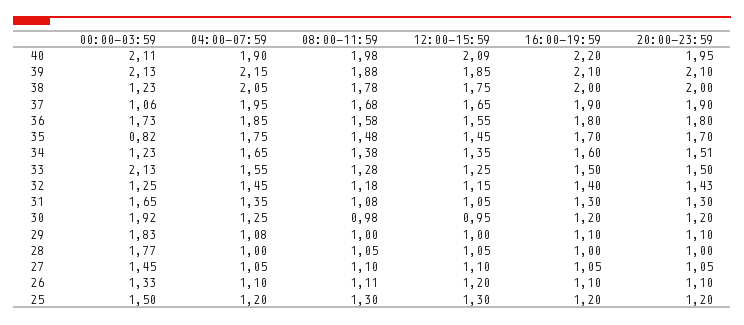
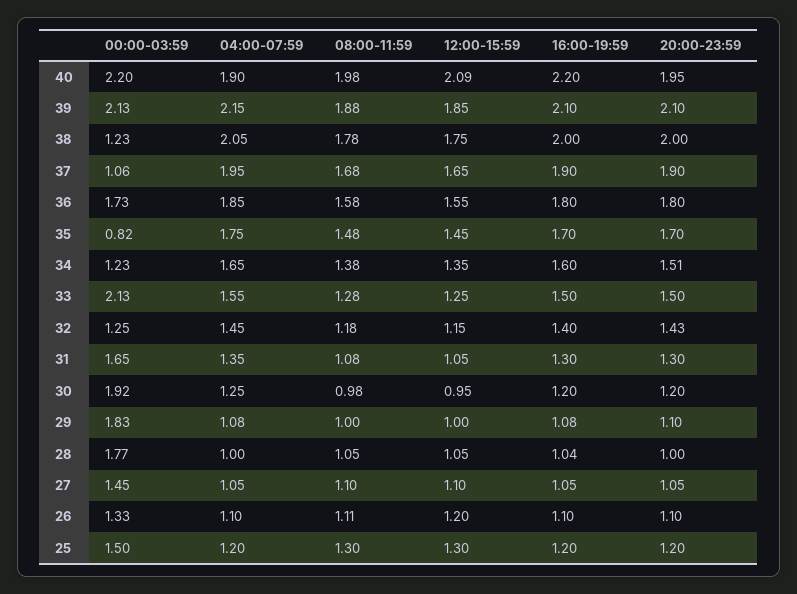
  {
    "00:00-03:59": {
-     "40": 2.11,
+     "40": 2.2,
      "39": 2.13,
      "38": 1.23,
      "37": 1.06,
      "36": 1.73,
      "35": 0.82,
      "34": 1.23,
      "33": 2.13,
      "32": 1.25,
      "31": 1.65,
      "30": 1.92,
      "29": 1.83,
      "28": 1.77,
      "27": 1.45,
      "26": 1.33,
      "25": 1.5
    },
    "04:00-07:59": {
      "40": 1.9,
      "39": 2.15,
      "38": 2.05,
      "37": 1.95,
      "36": 1.85,
      "35": 1.75,
      "34": 1.65,
      "33": 1.55,
      "32": 1.45,
      "31": 1.35,
      "30": 1.25,
      "29": 1.08,
      "28": 1,
      "27": 1.05,
      "26": 1.1,
      "25": 1.2
    },
    "08:00-11:59": {
      "40": 1.98,
      "39": 1.88,
      "38": 1.78,
      "37": 1.68,
      "36": 1.58,
      "35": 1.48,
      "34": 1.38,
      "33": 1.28,
      "32": 1.18,
      "31": 1.08,
      "30": 0.98,
      "29": 1,
      "28": 1.05,
      "27": 1.1,
      "26": 1.11,
      "25": 1.3
    },
    "12:00-15:59": {
      "40": 2.09,
      "39": 1.85,
      "38": 1.75,
      "37": 1.65,
      "36": 1.55,
      "35": 1.45,
      "34": 1.35,
      "33": 1.25,
      "32": 1.15,
      "31": 1.05,
      "30": 0.95,
      "29": 1,
      "28": 1.05,
      "27": 1.1,
      "26": 1.2,
      "25": 1.3
    },
    "16:00-19:59": {
      "40": 2.2,
      "39": 2.1,
      "38": 2,
      "37": 1.9,
      "36": 1.8,
      "35": 1.7,
      "34": 1.6,
      "33": 1.5,
      "32": 1.4,
      "31": 1.3,
      "30": 1.2,
-     "29": 1.1,
+     "29": 1.08,
-     "28": 1,
+     "28": 1.04,
      "27": 1.05,
      "26": 1.1,
      "25": 1.2
    },
    "20:00-23:59": {
      "40": 1.95,
      "39": 2.1,
      "38": 2,
      "37": 1.9,
      "36": 1.8,
      "35": 1.7,
      "34": 1.51,
      "33": 1.5,
      "32": 1.43,
      "31": 1.3,
      "30": 1.2,
      "29": 1.1,
      "28": 1,
      "27": 1.05,
      "26": 1.1,
      "25": 1.2
    }
  }

